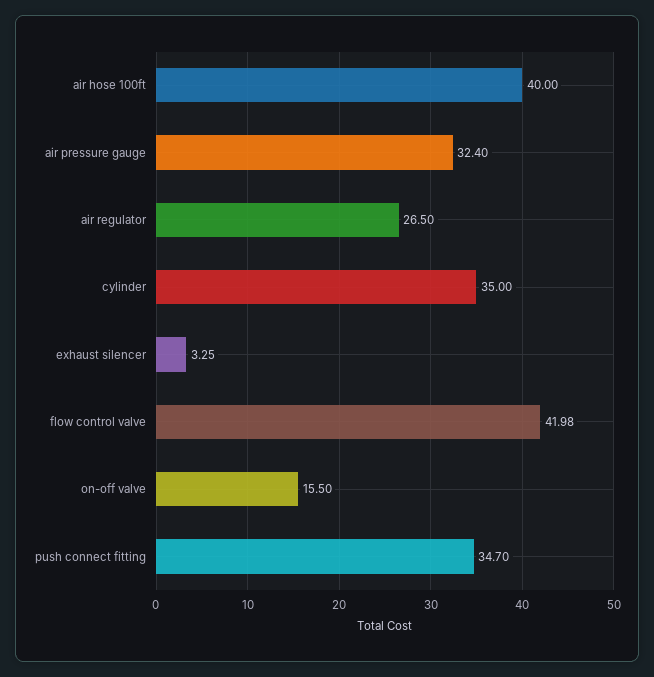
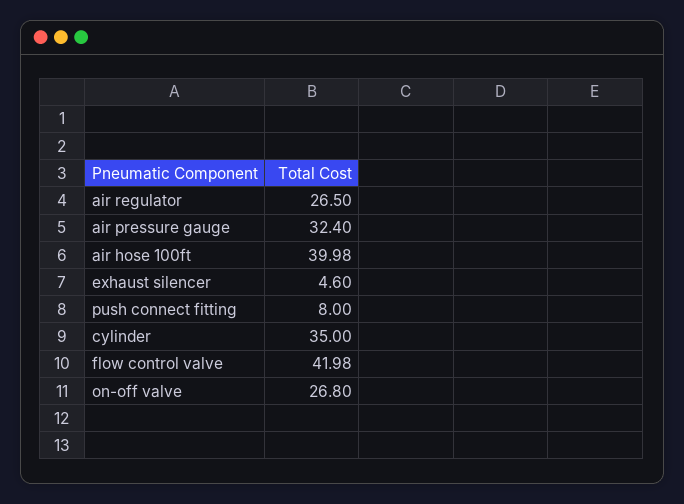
  {
-   "air hose 100ft": 40,
+   "air hose 100ft": 39.98,
    "air pressure gauge": 32.4,
    "air regulator": 26.5,
    "cylinder": 35,
-   "exhaust silencer": 3.25,
+   "exhaust silencer": 4.6,
    "flow control valve": 41.98,
-   "on-off valve": 15.5,
+   "on-off valve": 26.8,
-   "push connect fitting": 34.7
+   "push connect fitting": 8
  }

